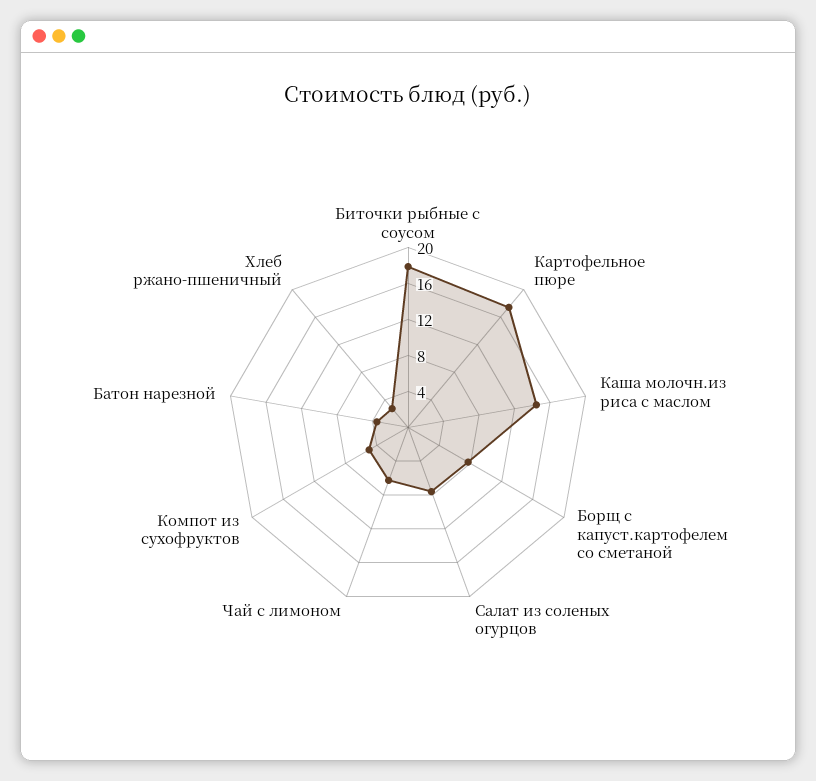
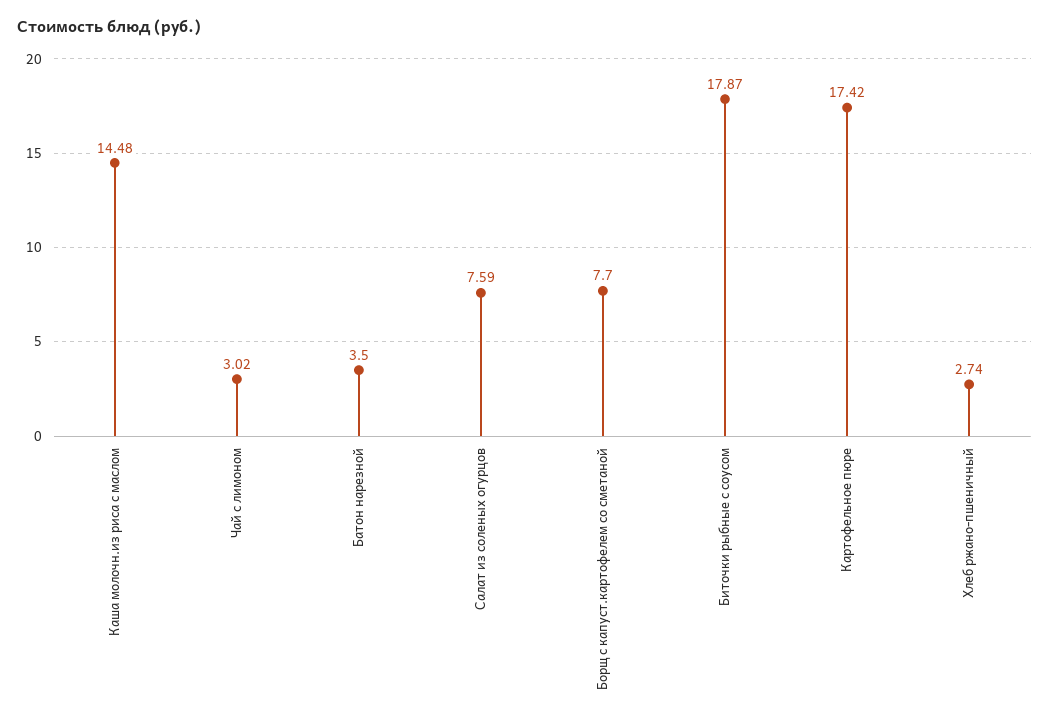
  {
    "Биточки рыбные с соусом": 17.87,
    "Картофельное пюре": 17.42,
    "Каша молочн.из риса с маслом": 14.48,
    "Борщ с капуст.картофелем со сметаной": 7.7,
    "Салат из соленых огурцов": 7.59,
-   "Чай с лимоном": 6,
+   "Чай с лимоном": 3.02,
-   "Компот из сухофруктов": 5,
    "Батон нарезной": 3.5,
    "Хлеб ржано-пшеничный": 2.74
  }

